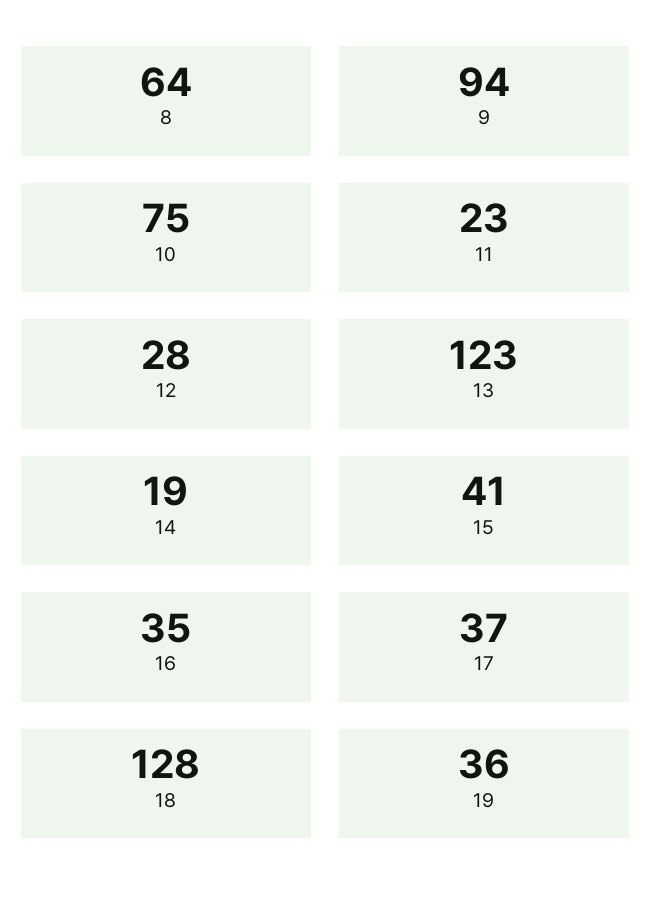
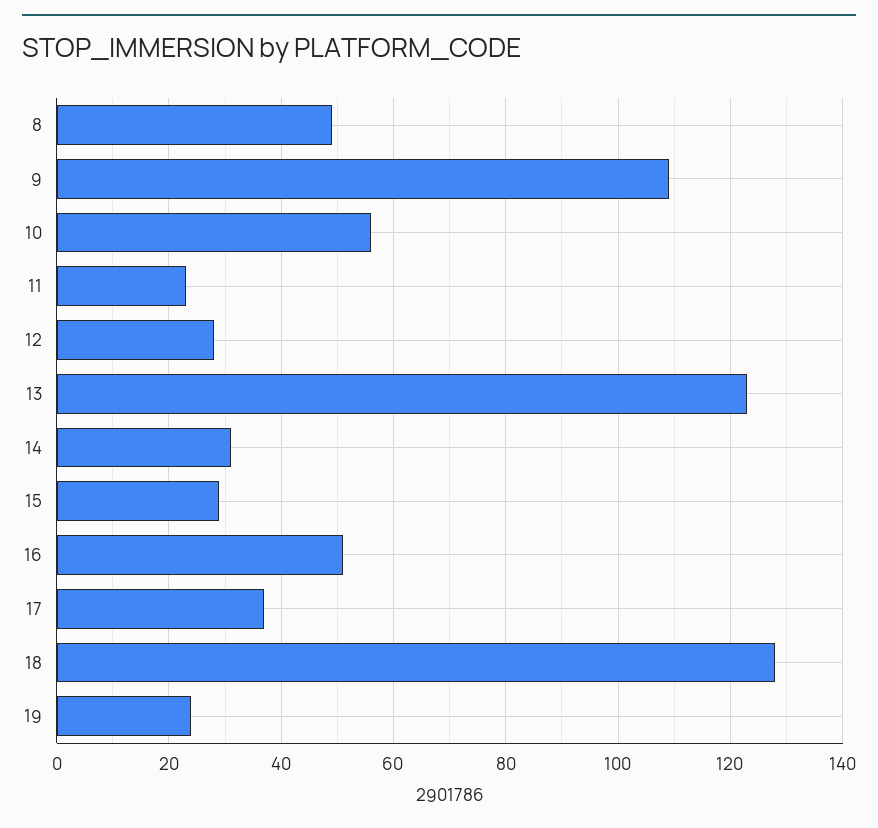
  {
-   "8": 64,
+   "8": 50,
-   "9": 94,
+   "9": 110,
-   "10": 75,
+   "10": 55,
    "11": 23,
    "12": 28,
    "13": 123,
-   "14": 19,
+   "14": 30,
-   "15": 41,
+   "15": 30,
-   "16": 35,
+   "16": 50,
    "17": 37,
    "18": 128,
-   "19": 36
+   "19": 25
  }

